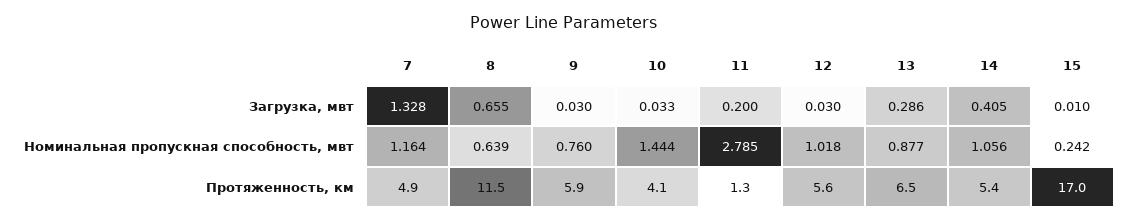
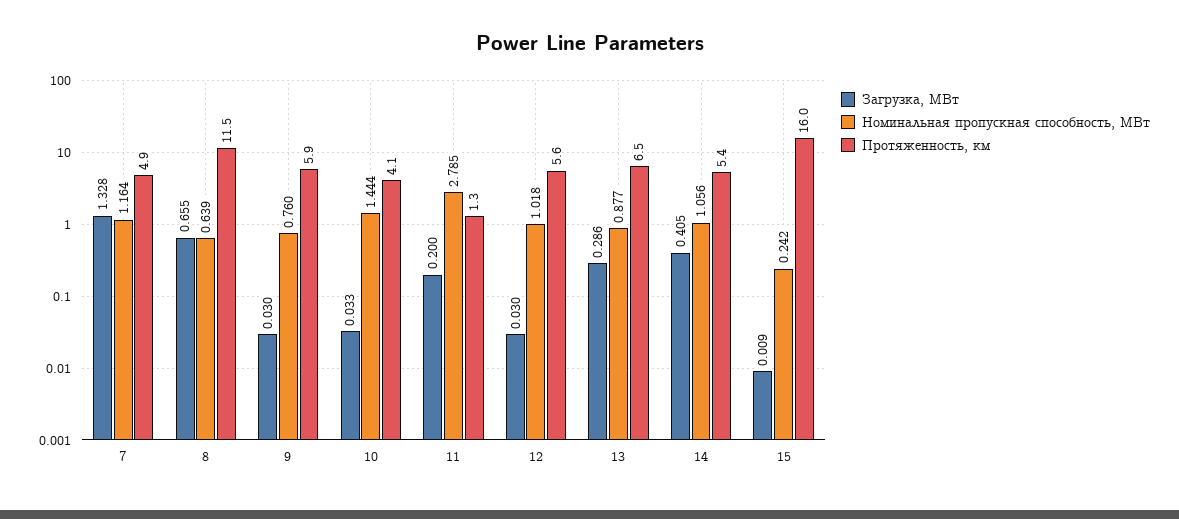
  {
    "Загрузка, мвт": {
      "7": 1.328,
      "8": 0.655,
      "9": 0.03,
      "10": 0.033,
      "11": 0.2,
      "12": 0.03,
      "13": 0.286,
      "14": 0.405,
-     "15": 0.01
+     "15": 0.009
    },
    "Номинальная пропускная способность, мвт": {
      "7": 1.164,
      "8": 0.639,
      "9": 0.76,
      "10": 1.444,
      "11": 2.785,
      "12": 1.018,
      "13": 0.877,
      "14": 1.056,
      "15": 0.242
    },
    "Протяженность, км": {
      "7": 4.9,
      "8": 11.5,
      "9": 5.9,
      "10": 4.1,
      "11": 1.3,
      "12": 5.6,
      "13": 6.5,
      "14": 5.4,
-     "15": 17
+     "15": 16
    }
  }

